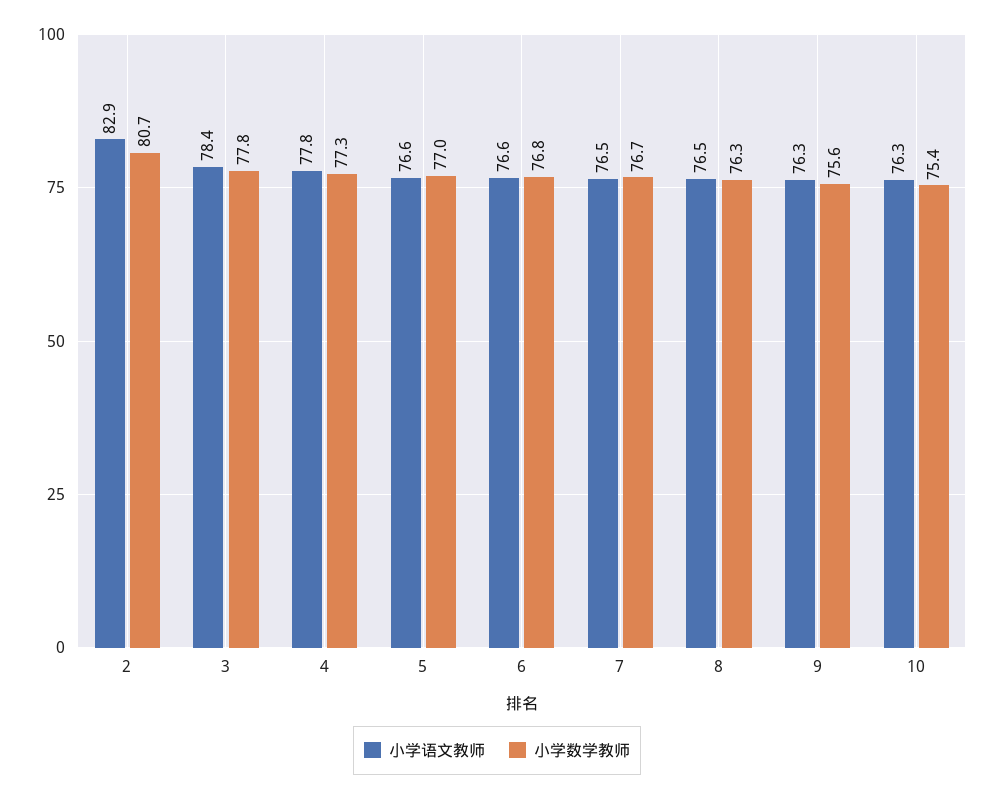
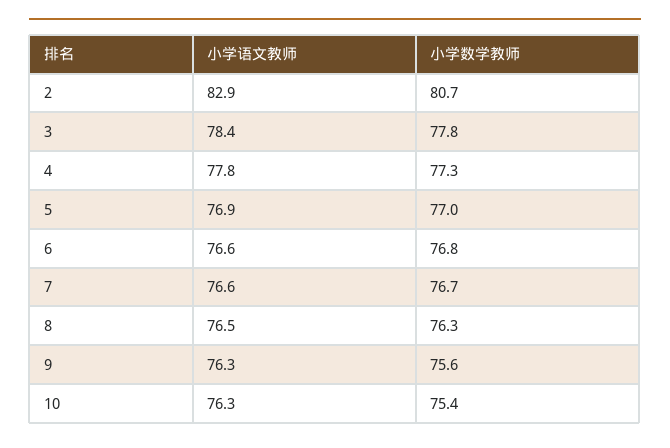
  {
    "小学语文教师": {
      "2": 82.9,
      "3": 78.4,
      "4": 77.8,
-     "5": 76.6,
+     "5": 76.9,
      "6": 76.6,
-     "7": 76.5,
+     "7": 76.6,
      "8": 76.5,
      "9": 76.3,
      "10": 76.3
    },
    "小学数学教师": {
      "2": 80.7,
      "3": 77.8,
      "4": 77.3,
      "5": 77,
      "6": 76.8,
      "7": 76.7,
      "8": 76.3,
      "9": 75.6,
      "10": 75.4
    }
  }

